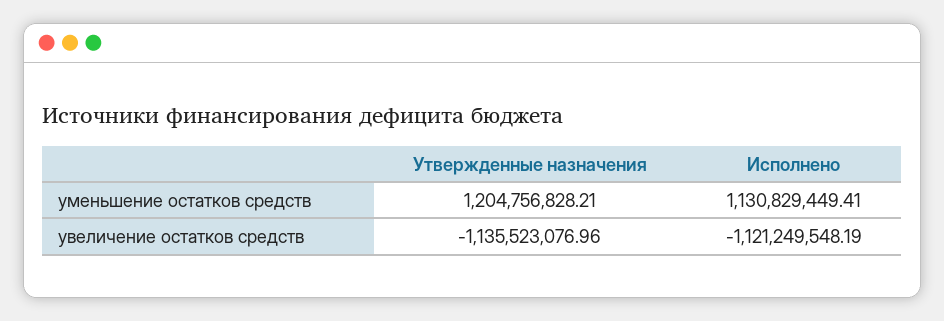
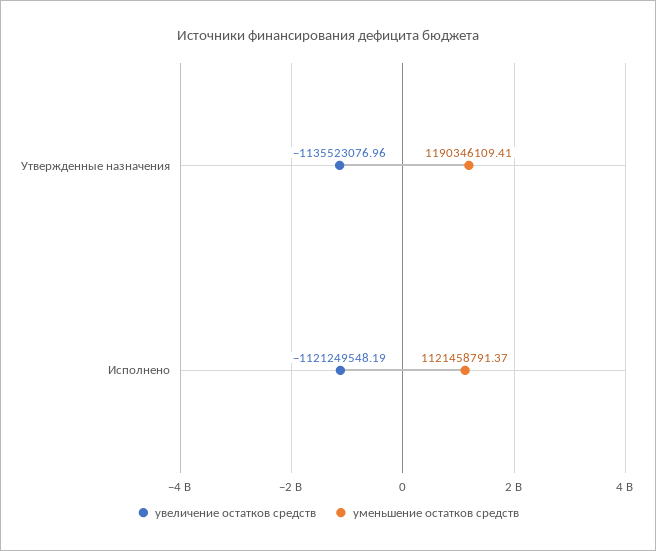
  {
    "уменьшение остатков средств": {
-     "Утвержденные назначения": 1204756828.21,
+     "Утвержденные назначения": 1190346109.41,
-     "Исполнено": 1130829449.41
+     "Исполнено": 1121458791.37
    },
    "увеличение остатков средств": {
      "Утвержденные назначения": -1135523076.96,
      "Исполнено": -1121249548.19
    }
  }

